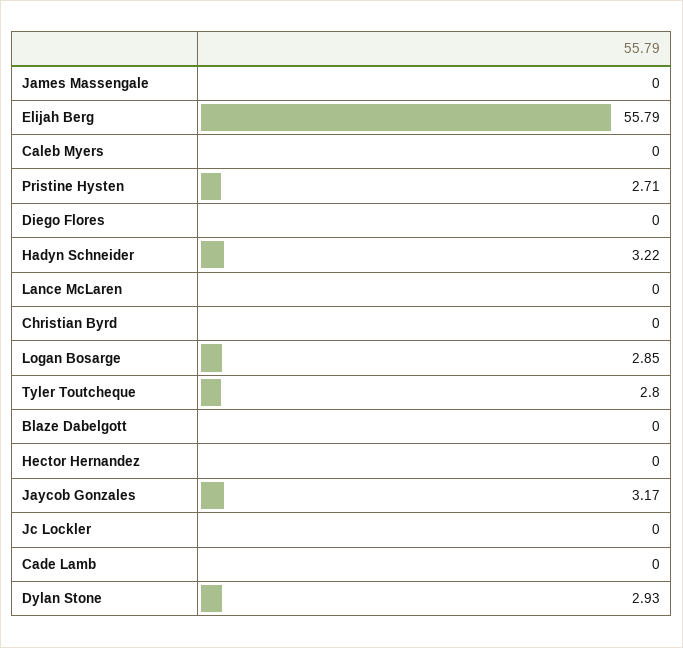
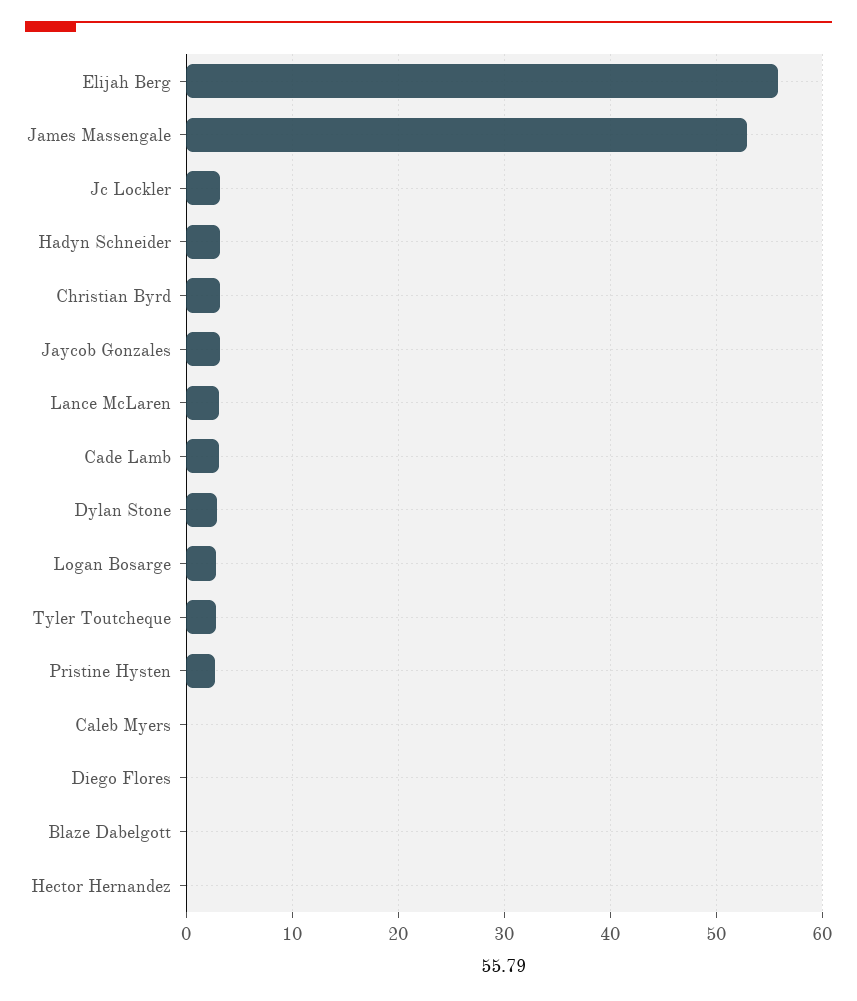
  {
-   "James Massengale": 0,
+   "James Massengale": 53,
    "Elijah Berg": 55.79,
    "Caleb Myers": 0,
    "Pristine Hysten": 2.71,
    "Diego Flores": 0,
    "Hadyn Schneider": 3.22,
-   "Lance McLaren": 0,
+   "Lance McLaren": 3,
-   "Christian Byrd": 0,
+   "Christian Byrd": 3,
    "Logan Bosarge": 2.85,
    "Tyler Toutcheque": 2.8,
    "Blaze Dabelgott": 0,
    "Hector Hernandez": 0,
    "Jaycob Gonzales": 3.17,
-   "Jc Lockler": 0,
+   "Jc Lockler": 3,
-   "Cade Lamb": 0,
+   "Cade Lamb": 3,
    "Dylan Stone": 2.93
  }

